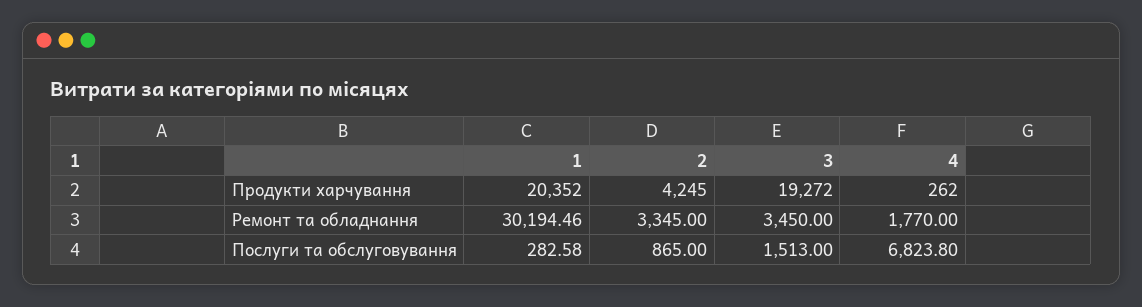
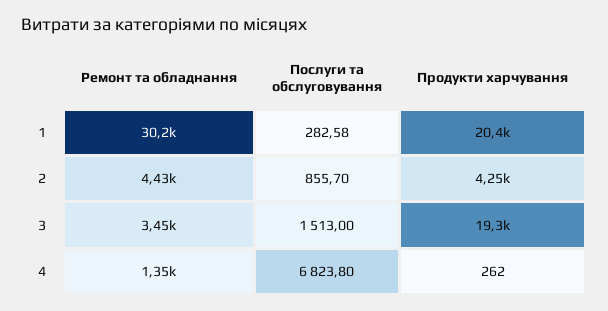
  {
    "1": {
      "Продукти харчування": 20352,
      "Ремонт та обладнання": 30194.46,
      "Послуги та обслуговування": 282.58
    },
    "2": {
      "Продукти харчування": 4245,
-     "Ремонт та обладнання": 3345,
+     "Ремонт та обладнання": 4430,
-     "Послуги та обслуговування": 865
+     "Послуги та обслуговування": 855.7
    },
    "3": {
      "Продукти харчування": 19272,
      "Ремонт та обладнання": 3450,
      "Послуги та обслуговування": 1513
    },
    "4": {
      "Продукти харчування": 262,
-     "Ремонт та обладнання": 1770,
+     "Ремонт та обладнання": 1350,
      "Послуги та обслуговування": 6823.8
    }
  }

